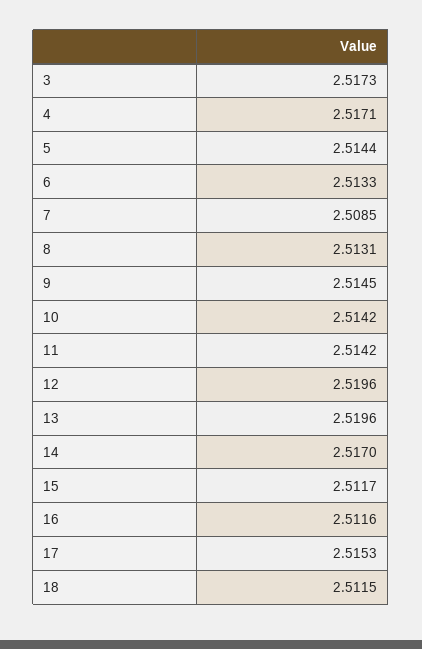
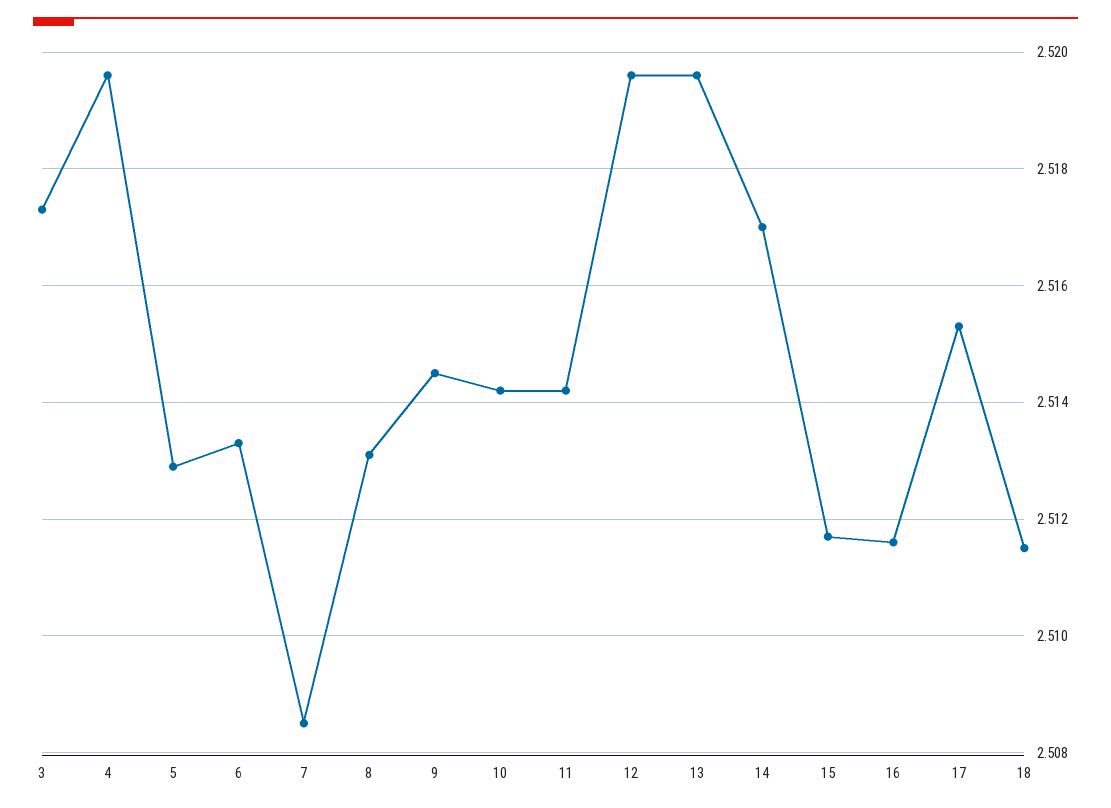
  {
    "3": 2.5173,
-   "4": 2.5171,
+   "4": 2.5195,
-   "5": 2.5144,
+   "5": 2.513,
    "6": 2.5133,
    "7": 2.5085,
    "8": 2.5131,
    "9": 2.5145,
    "10": 2.5142,
    "11": 2.5142,
    "12": 2.5196,
    "13": 2.5196,
    "14": 2.517,
    "15": 2.5117,
    "16": 2.5116,
    "17": 2.5153,
    "18": 2.5115
  }

